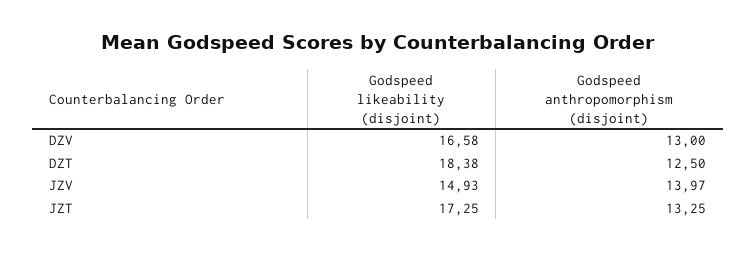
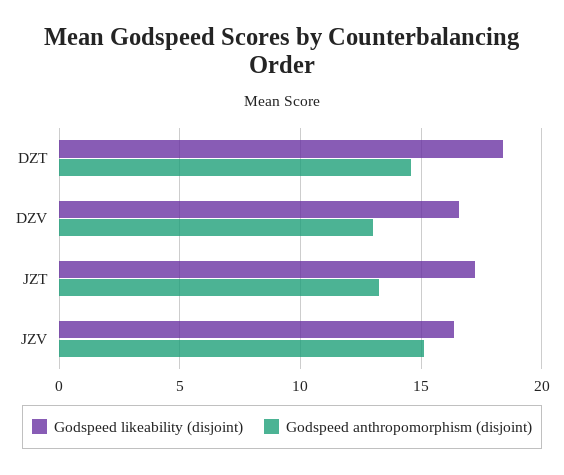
  {
    "Godspeed likeability (disjoint)": {
      "DZV": 16.58,
      "DZT": 18.38,
-     "JZV": 14.93,
+     "JZV": 16.5,
      "JZT": 17.25
    },
    "Godspeed anthropomorphism (disjoint)": {
      "DZV": 13,
-     "DZT": 12.5,
+     "DZT": 14.5,
-     "JZV": 13.97,
+     "JZV": 15,
      "JZT": 13.25
    }
  }

